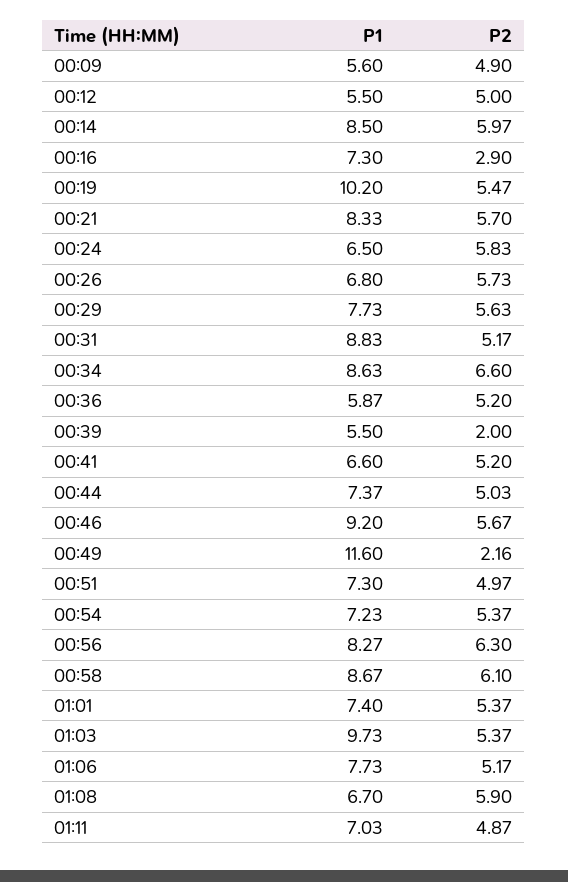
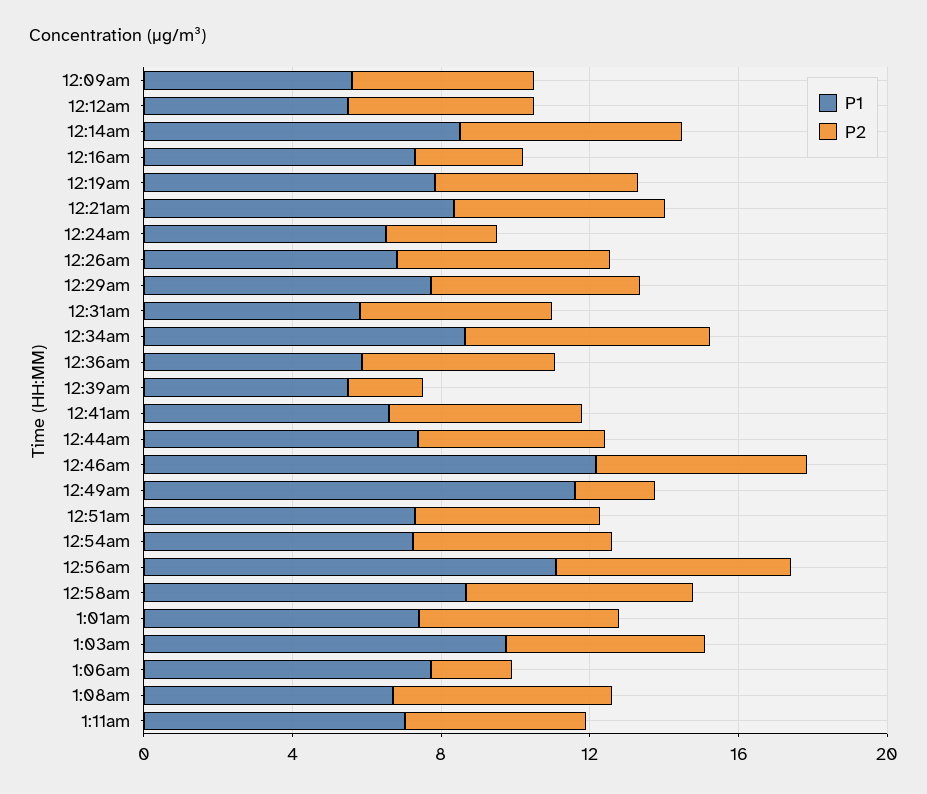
  {
    "P1": {
      "00:09": 5.6,
      "00:12": 5.5,
      "00:14": 8.5,
      "00:16": 7.3,
-     "00:19": 10.2,
+     "00:19": 8,
      "00:21": 8.33,
      "00:24": 6.5,
      "00:26": 6.8,
      "00:29": 7.73,
-     "00:31": 8.83,
+     "00:31": 6,
      "00:34": 8.63,
      "00:36": 5.87,
      "00:39": 5.5,
      "00:41": 6.6,
      "00:44": 7.37,
-     "00:46": 9.2,
+     "00:46": 12,
      "00:49": 11.6,
      "00:51": 7.3,
      "00:54": 7.23,
-     "00:56": 8.27,
+     "00:56": 11,
      "00:58": 8.67,
      "01:01": 7.4,
      "01:03": 9.73,
      "01:06": 7.73,
      "01:08": 6.7,
      "01:11": 7.03
    },
    "P2": {
      "00:09": 4.9,
      "00:12": 5,
      "00:14": 5.97,
      "00:16": 2.9,
      "00:19": 5.47,
      "00:21": 5.7,
-     "00:24": 5.83,
+     "00:24": 3,
      "00:26": 5.73,
      "00:29": 5.63,
      "00:31": 5.17,
      "00:34": 6.6,
      "00:36": 5.2,
      "00:39": 2,
      "00:41": 5.2,
      "00:44": 5.03,
      "00:46": 5.67,
      "00:49": 2.16,
      "00:51": 4.97,
      "00:54": 5.37,
      "00:56": 6.3,
      "00:58": 6.1,
      "01:01": 5.37,
      "01:03": 5.37,
-     "01:06": 5.17,
+     "01:06": 2,
      "01:08": 5.9,
      "01:11": 4.87
    }
  }

